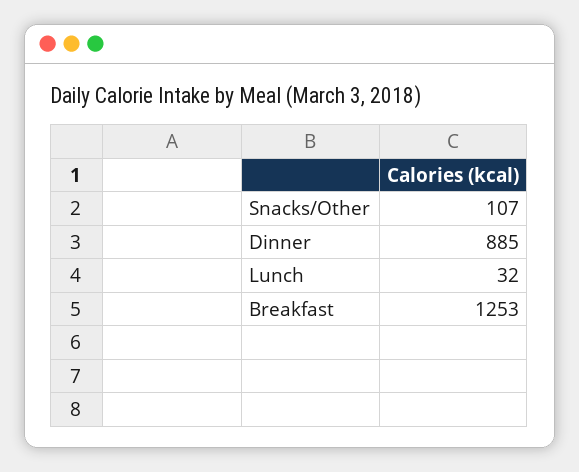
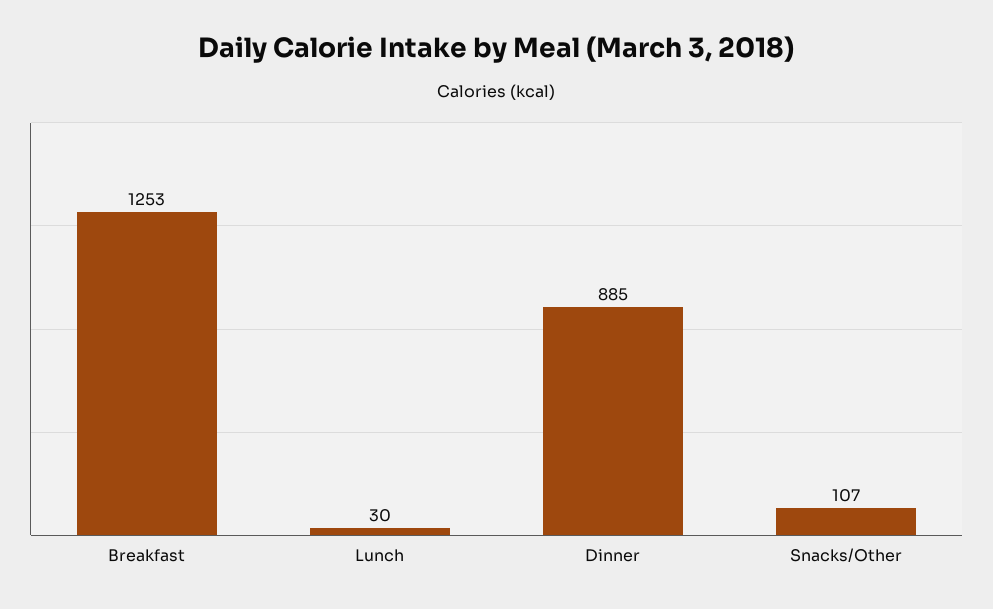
  {
    "Snacks/Other": 107,
    "Dinner": 885,
-   "Lunch": 32,
+   "Lunch": 30,
    "Breakfast": 1253
  }

